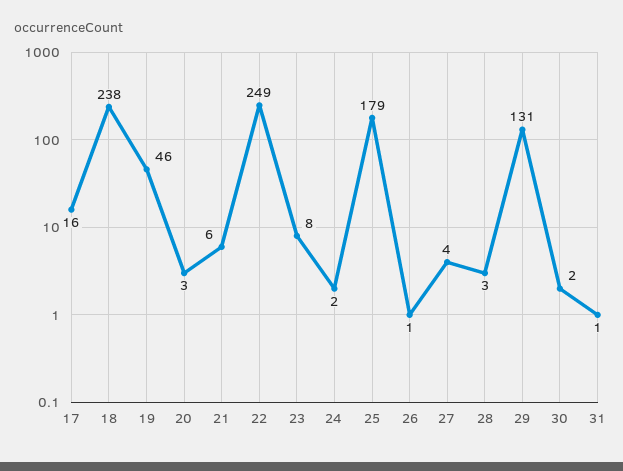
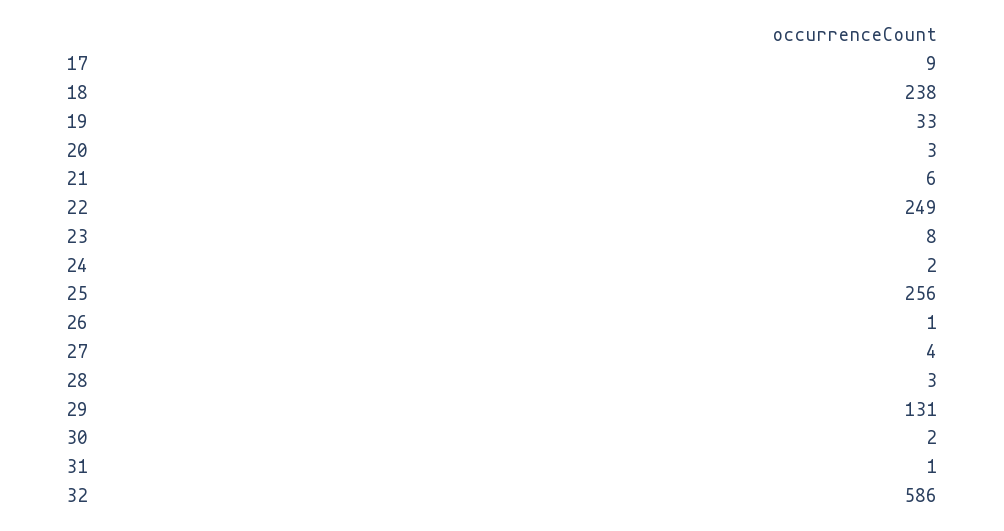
  {
-   "17": 16,
+   "17": 9,
    "18": 238,
-   "19": 46,
+   "19": 33,
    "20": 3,
    "21": 6,
    "22": 249,
    "23": 8,
    "24": 2,
-   "25": 179,
+   "25": 256,
    "26": 1,
    "27": 4,
    "28": 3,
    "29": 131,
    "30": 2,
-   "31": 1
+   "31": 1,
+   "32": 586
  }

